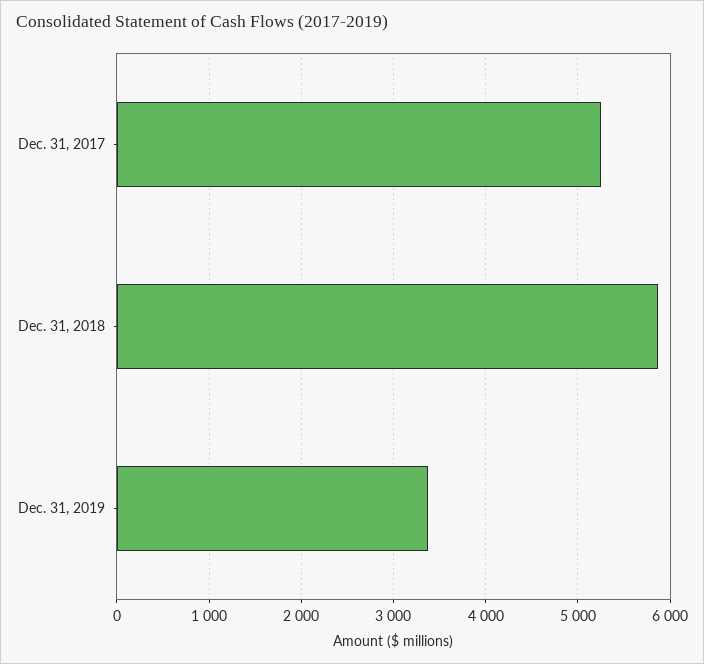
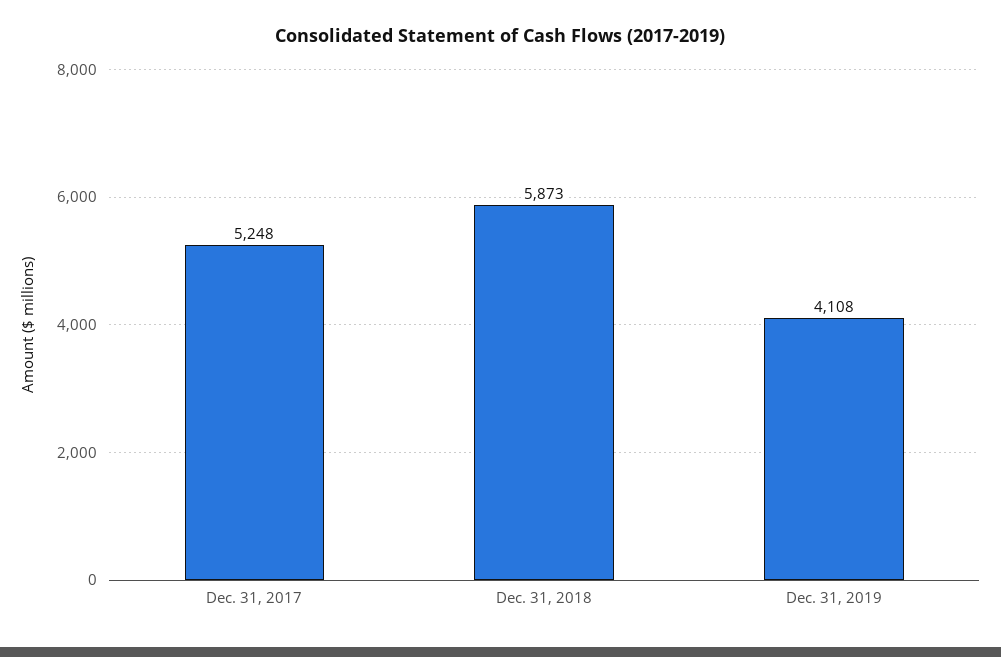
  {
    "Dec. 31, 2017": 5248,
    "Dec. 31, 2018": 5873,
-   "Dec. 31, 2019": 3400
+   "Dec. 31, 2019": 4108
  }

